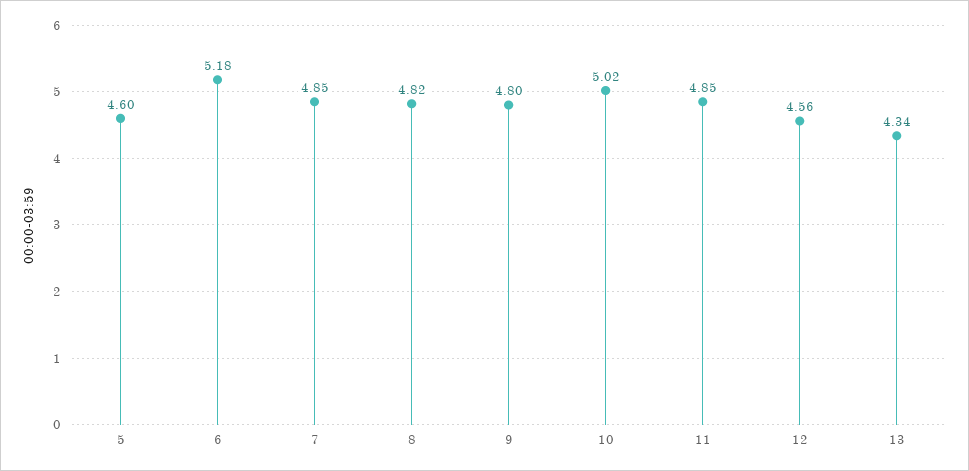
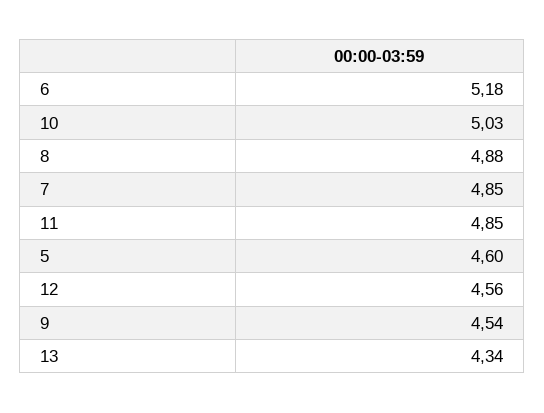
  {
    "5": 4.6,
    "6": 5.18,
    "7": 4.85,
-   "8": 4.82,
+   "8": 4.88,
-   "9": 4.8,
+   "9": 4.54,
-   "10": 5.02,
+   "10": 5.03,
    "11": 4.85,
    "12": 4.56,
    "13": 4.34
  }

